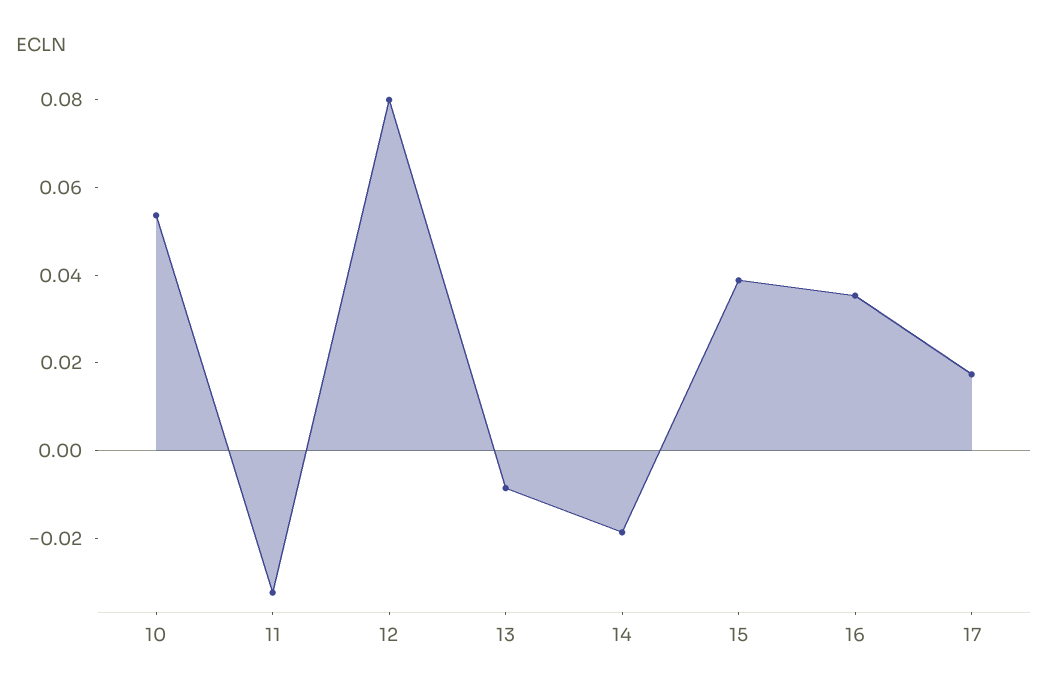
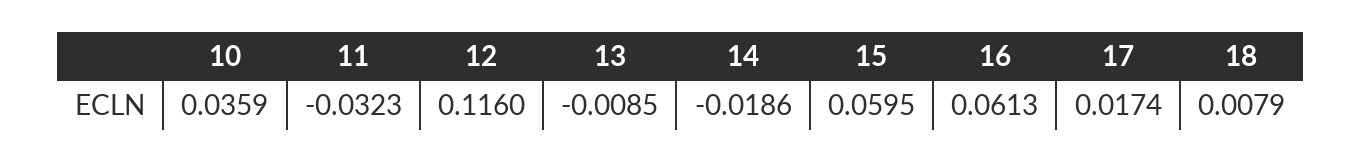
  {
-   "10": 0.055,
+   "10": 0.0359,
    "11": -0.0323,
-   "12": 0.08,
+   "12": 0.116,
    "13": -0.0085,
    "14": -0.0186,
-   "15": 0.04,
+   "15": 0.0595,
-   "16": 0.035,
+   "16": 0.0613,
-   "17": 0.0174
+   "17": 0.0174,
+   "18": 0.0079
  }

